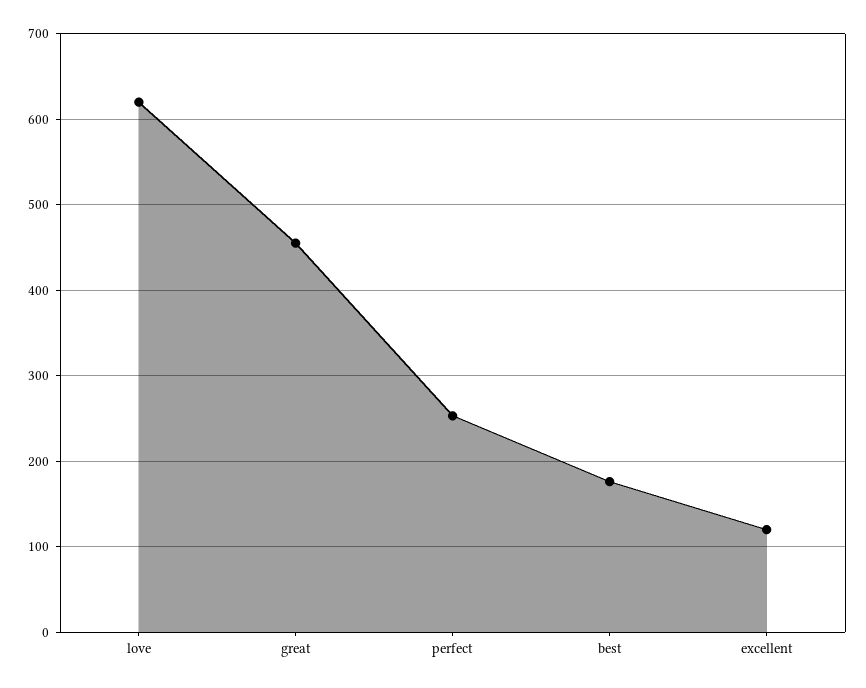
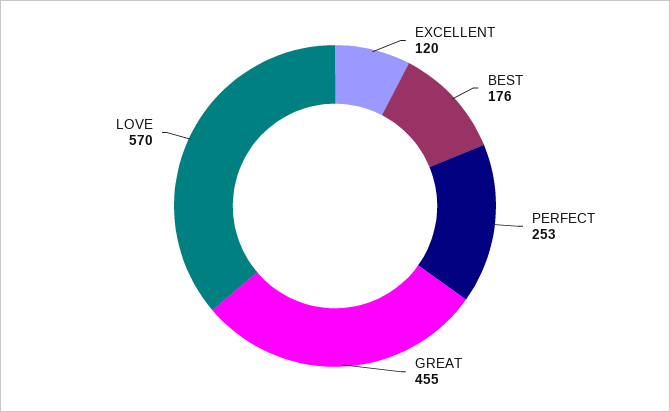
  {
-   "love": 620,
+   "love": 570,
    "great": 455,
    "perfect": 253,
    "best": 176,
    "excellent": 120
  }

